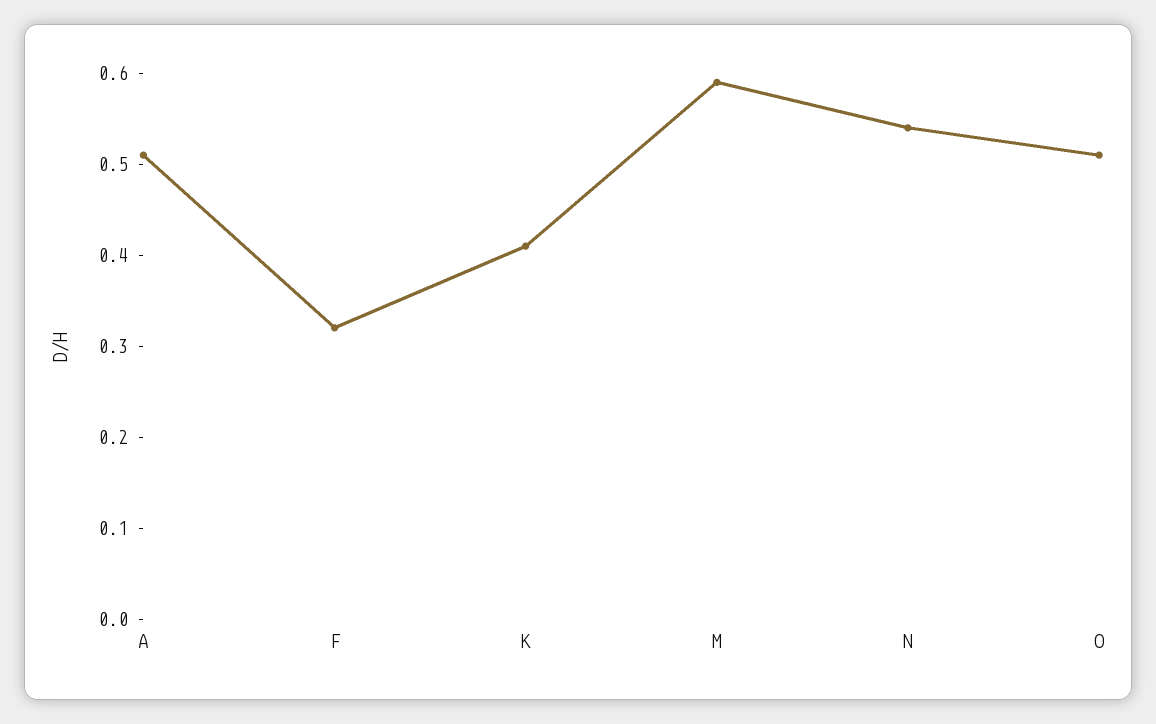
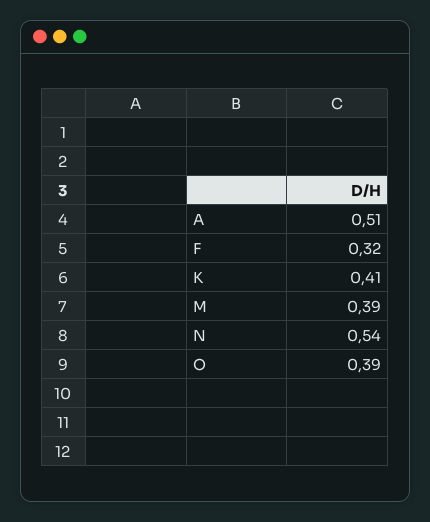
  {
    "A": 0.51,
    "F": 0.32,
    "K": 0.41,
-   "M": 0.59,
+   "M": 0.39,
    "N": 0.54,
-   "O": 0.51
+   "O": 0.39
  }

